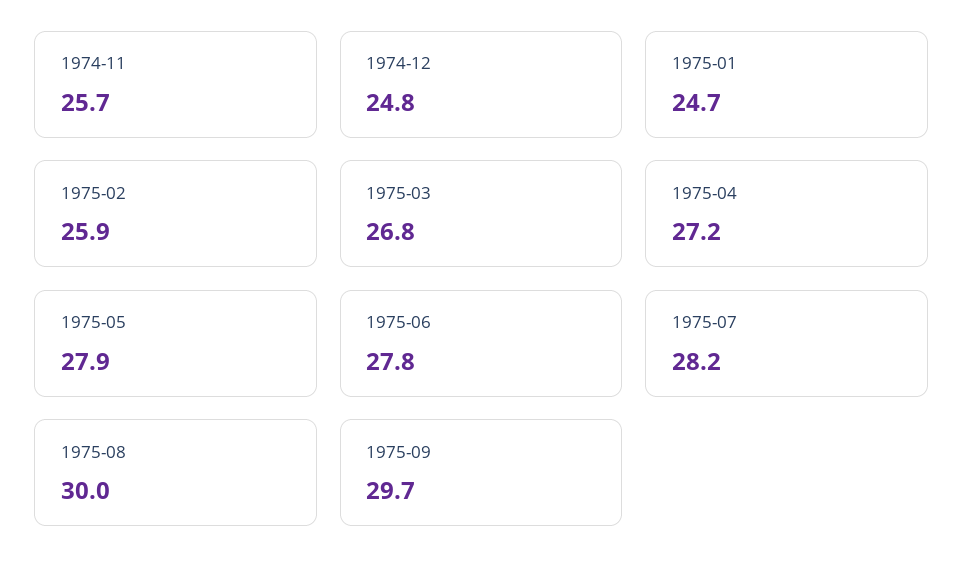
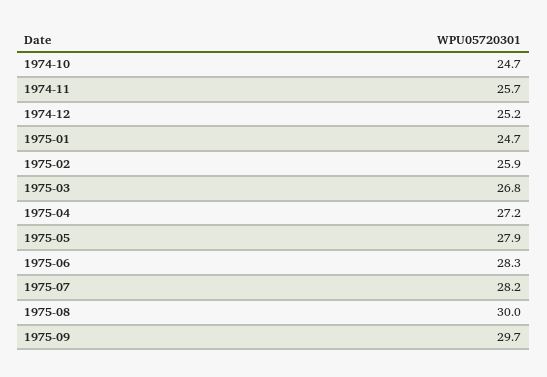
  {
    "1974-11": 25.7,
-   "1974-12": 24.8,
+   "1974-12": 25.2,
    "1975-01": 24.7,
    "1975-02": 25.9,
    "1975-03": 26.8,
    "1975-04": 27.2,
    "1975-05": 27.9,
-   "1975-06": 27.8,
+   "1975-06": 28.3,
    "1975-07": 28.2,
    "1975-08": 30,
-   "1975-09": 29.7
+   "1975-09": 29.7,
+   "1974-10": 24.7
  }

